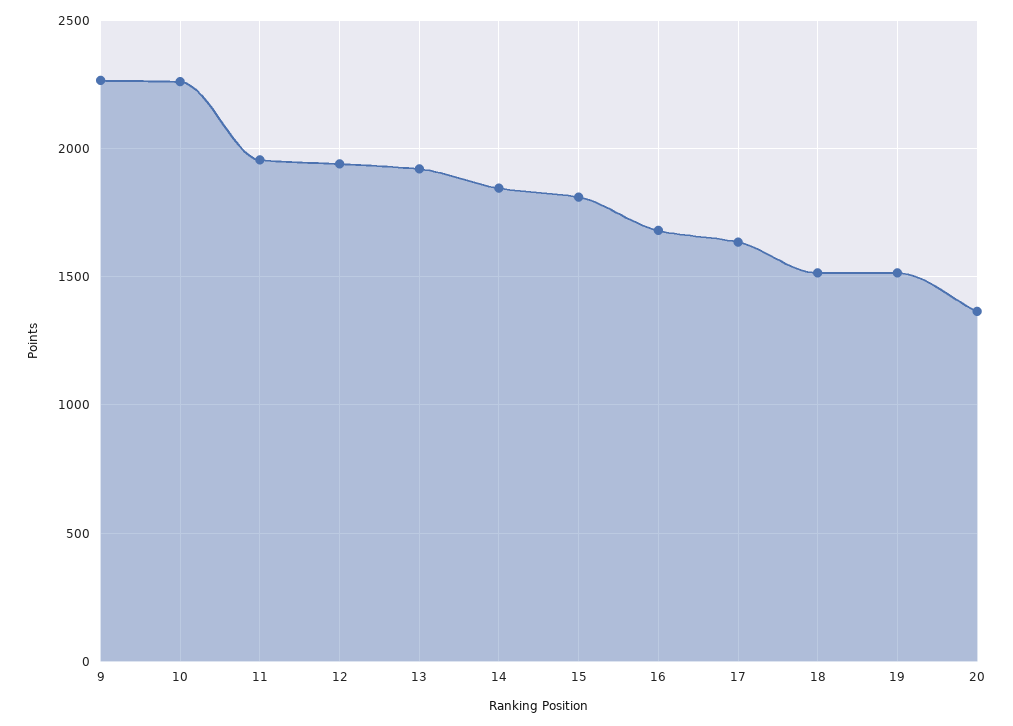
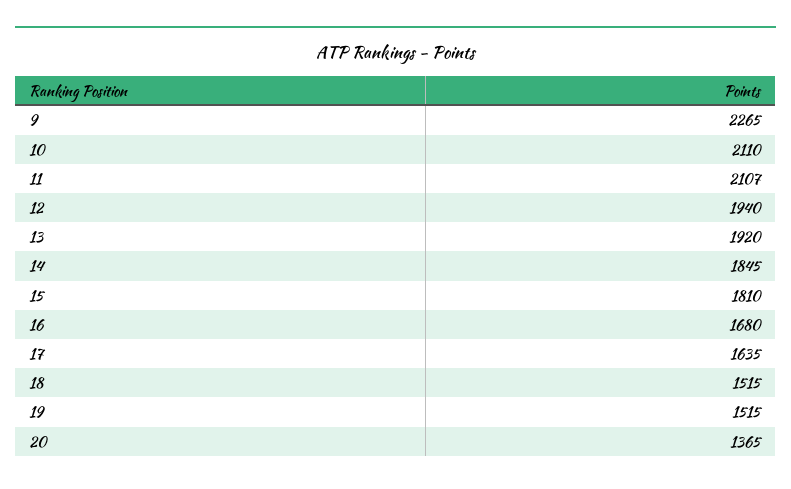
  {
    "9": 2265,
-   "10": 2250,
+   "10": 2110,
-   "11": 1950,
+   "11": 2107,
    "12": 1940,
    "13": 1920,
    "14": 1845,
    "15": 1810,
    "16": 1680,
    "17": 1635,
    "18": 1515,
    "19": 1515,
    "20": 1365
  }

